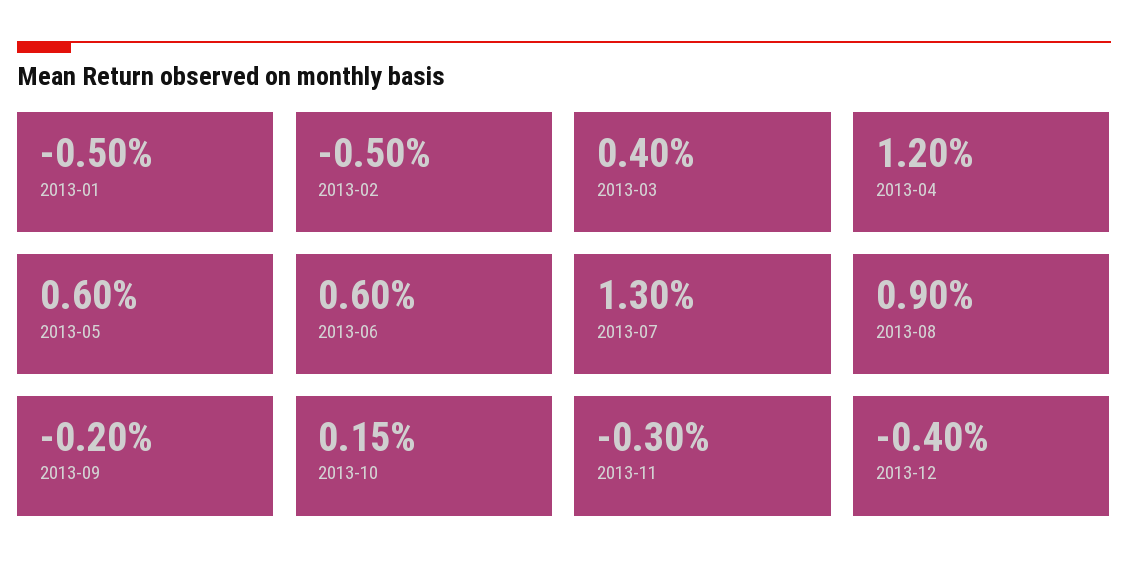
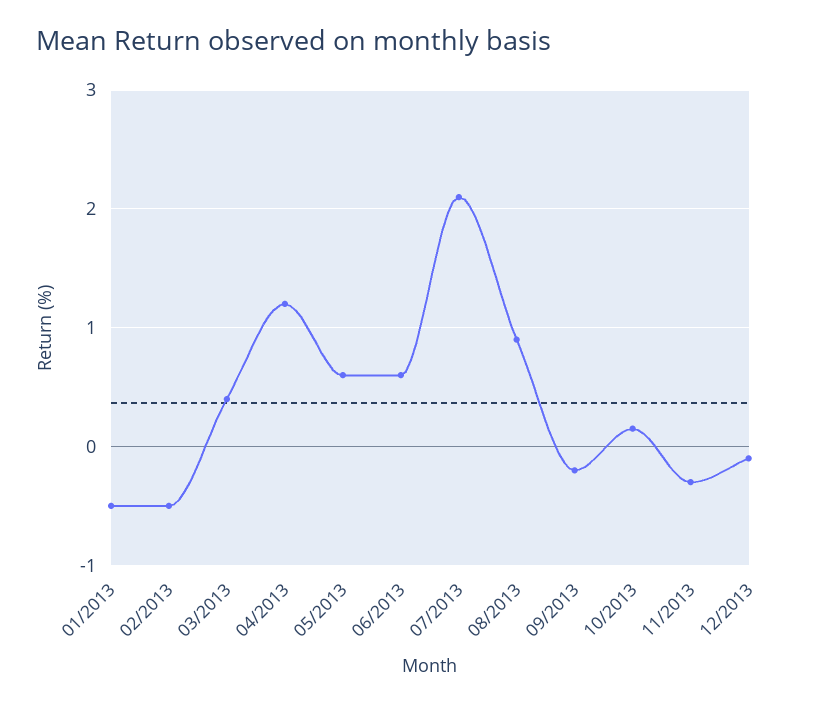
  {
    "2013-01": -0.5,
    "2013-02": -0.5,
    "2013-03": 0.4,
    "2013-04": 1.2,
    "2013-05": 0.6,
    "2013-06": 0.6,
-   "2013-07": 1.3,
+   "2013-07": 2.1,
    "2013-08": 0.9,
    "2013-09": -0.2,
    "2013-10": 0.15,
    "2013-11": -0.3,
-   "2013-12": -0.4
+   "2013-12": -0.1
  }

